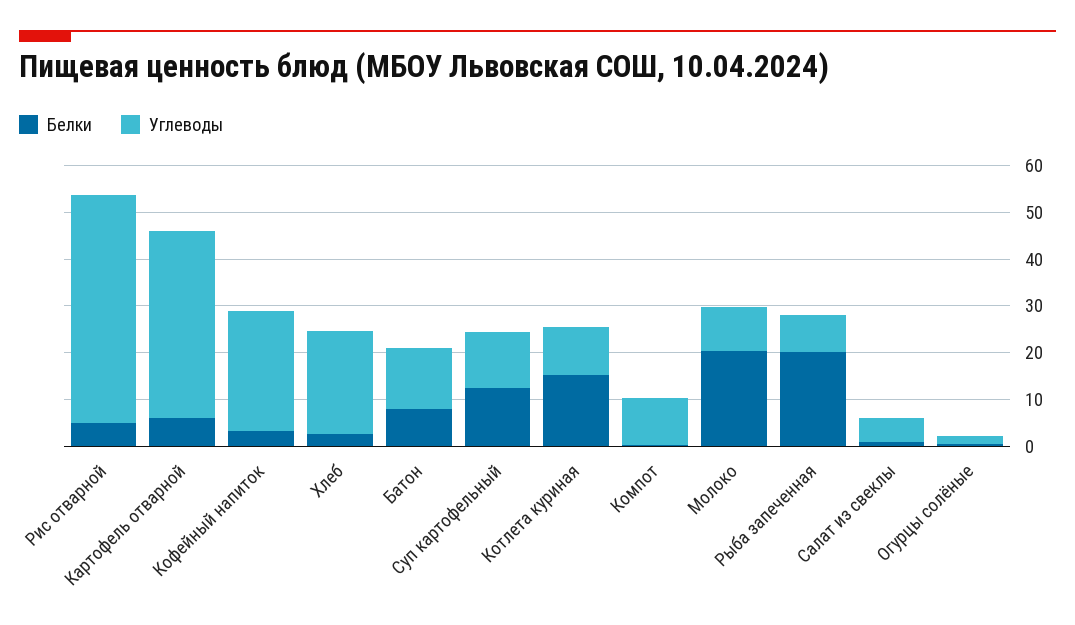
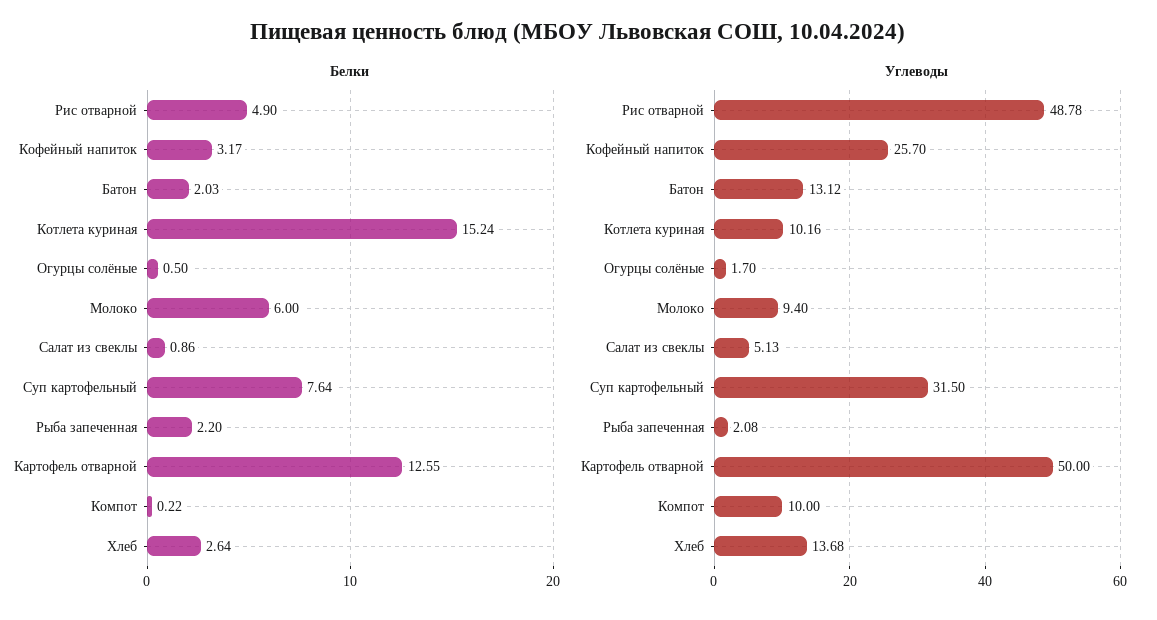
  {
    "Белки": {
      "Рис отварной": 4.9,
-     "Картофель отварной": 6,
+     "Картофель отварной": 12.55,
      "Кофейный напиток": 3.17,
      "Хлеб": 2.64,
-     "Батон": 8,
+     "Батон": 2.03,
-     "Суп картофельный": 12,
+     "Суп картофельный": 7.64,
      "Котлета куриная": 15.24,
      "Компот": 0.22,
-     "Молоко": 20,
+     "Молоко": 6,
-     "Рыба запеченная": 20,
+     "Рыба запеченная": 2.2,
      "Салат из свеклы": 0.86,
      "Огурцы солёные": 0.5
    },
    "Углеводы": {
      "Рис отварной": 48.78,
-     "Картофель отварной": 40,
+     "Картофель отварной": 50,
      "Кофейный напиток": 25.7,
-     "Хлеб": 22,
+     "Хлеб": 13.68,
      "Батон": 13.12,
-     "Суп картофельный": 12,
+     "Суп картофельный": 31.5,
      "Котлета куриная": 10.16,
      "Компот": 10,
      "Молоко": 9.4,
-     "Рыба запеченная": 8,
+     "Рыба запеченная": 2.08,
      "Салат из свеклы": 5.13,
      "Огурцы солёные": 1.7
    }
  }

